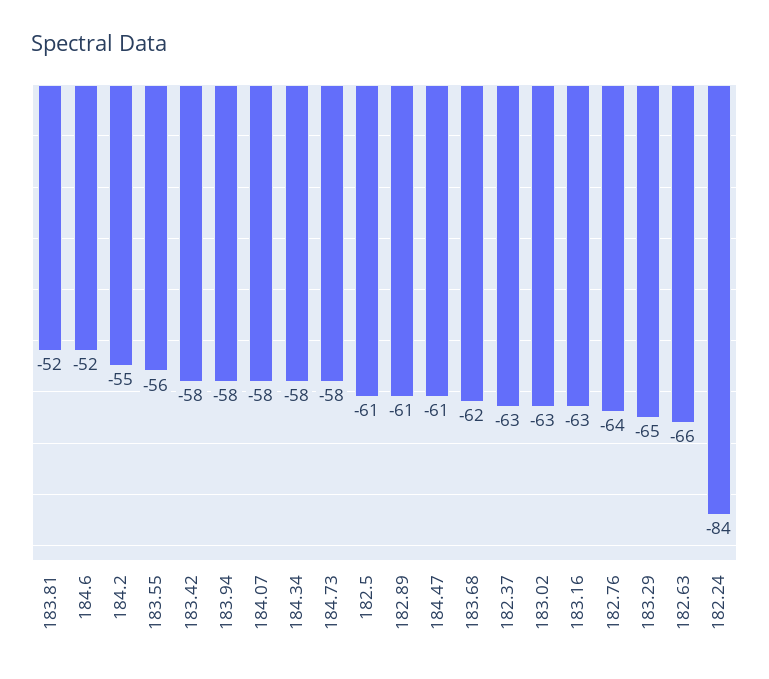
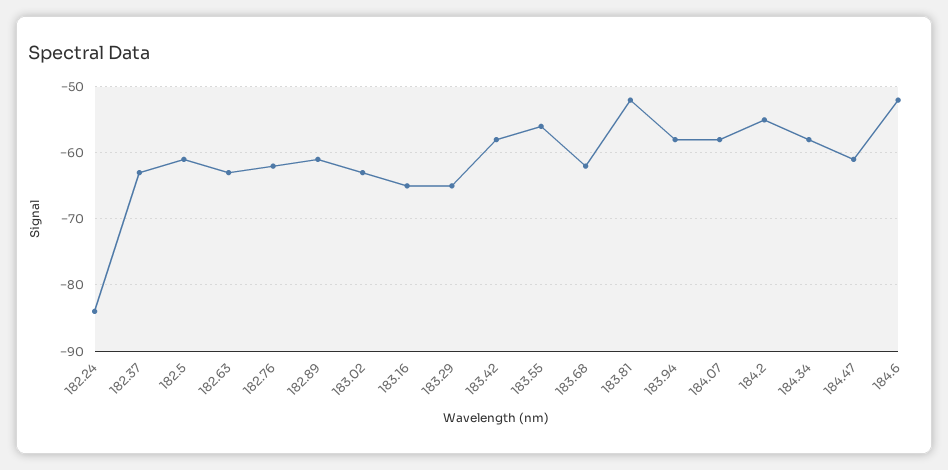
  {
    "183.81": -52,
    "184.6": -52,
    "184.2": -55,
    "183.55": -56,
    "183.42": -58,
    "183.94": -58,
    "184.07": -58,
    "184.34": -58,
-   "184.73": -58,
    "182.5": -61,
    "182.89": -61,
    "184.47": -61,
    "183.68": -62,
    "182.37": -63,
    "183.02": -63,
-   "183.16": -63,
+   "183.16": -65,
-   "182.76": -64,
+   "182.76": -62,
    "183.29": -65,
-   "182.63": -66,
+   "182.63": -63,
    "182.24": -84
  }

